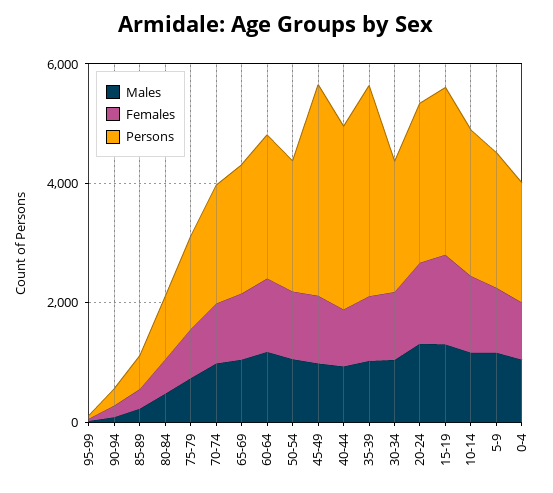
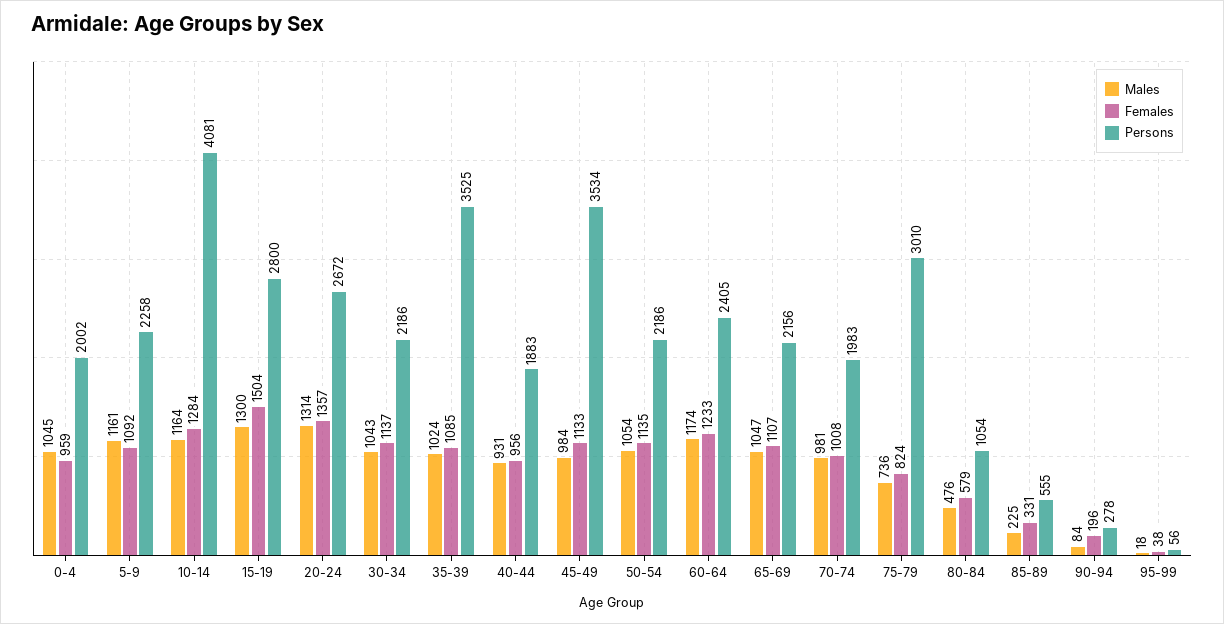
  {
    "Males": {
      "95-99": 18,
      "90-94": 84,
      "85-89": 225,
      "80-84": 476,
      "75-79": 736,
      "70-74": 981,
      "65-69": 1047,
      "60-64": 1174,
      "50-54": 1054,
      "45-49": 984,
      "40-44": 931,
      "35-39": 1024,
      "30-34": 1043,
      "20-24": 1314,
      "15-19": 1300,
      "10-14": 1164,
      "5-9": 1161,
      "0-4": 1045
    },
    "Females": {
      "95-99": 38,
      "90-94": 196,
      "85-89": 331,
      "80-84": 579,
      "75-79": 824,
      "70-74": 1008,
      "65-69": 1107,
      "60-64": 1233,
      "50-54": 1135,
      "45-49": 1133,
      "40-44": 956,
      "35-39": 1085,
      "30-34": 1137,
      "20-24": 1357,
      "15-19": 1504,
      "10-14": 1284,
      "5-9": 1092,
      "0-4": 959
    },
    "Persons": {
      "95-99": 56,
      "90-94": 278,
      "85-89": 555,
      "80-84": 1054,
-     "75-79": 1500,
+     "75-79": 3010,
      "70-74": 1983,
      "65-69": 2156,
      "60-64": 2405,
      "50-54": 2186,
      "45-49": 3534,
-     "40-44": 3000,
+     "40-44": 1883,
      "35-39": 3525,
      "30-34": 2186,
      "20-24": 2672,
      "15-19": 2800,
-     "10-14": 2500,
+     "10-14": 4081,
      "5-9": 2258,
      "0-4": 2002
    }
  }

